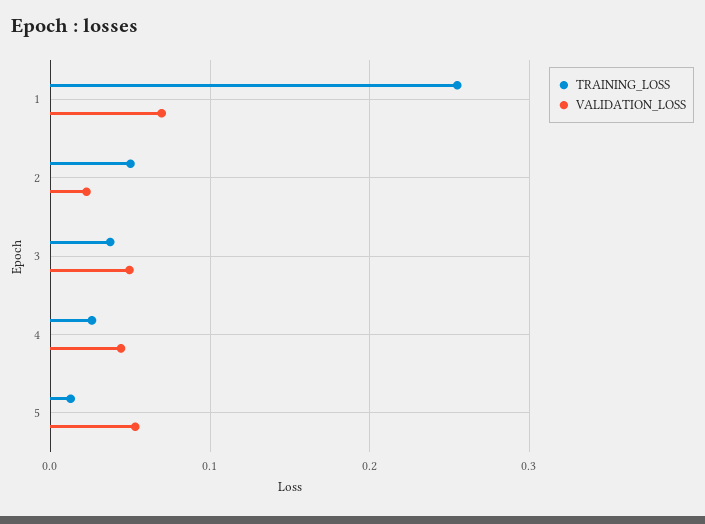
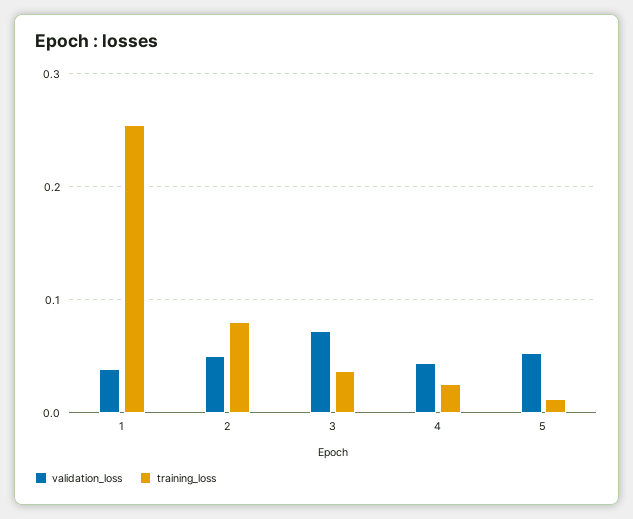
  {
    "TRAINING_LOSS": {
      "1": 0.25,
-     "2": 0.05,
+     "2": 0.08,
      "3": 0.04,
      "4": 0.03,
      "5": 0.01
    },
    "VALIDATION_LOSS": {
-     "1": 0.07,
+     "1": 0.04,
-     "2": 0.02,
+     "2": 0.05,
-     "3": 0.05,
+     "3": 0.07,
      "4": 0.04,
      "5": 0.05
    }
  }

